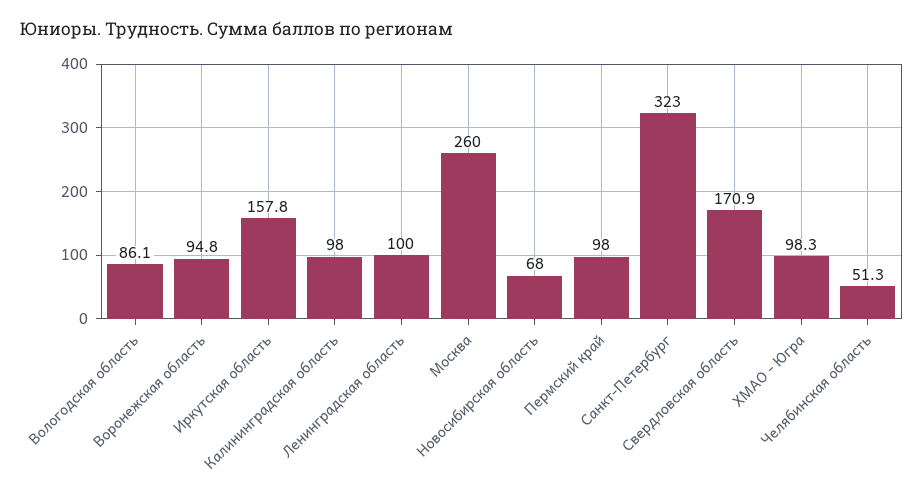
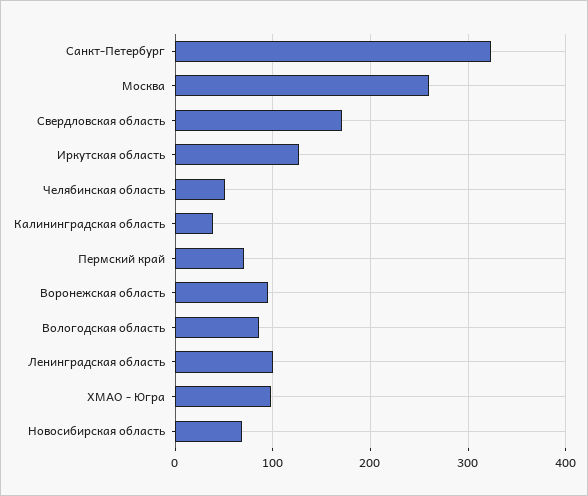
  {
    "Вологодская область": 86.1,
    "Воронежская область": 94.8,
-   "Иркутская область": 157.8,
+   "Иркутская область": 130,
-   "Калининградская область": 98,
+   "Калининградская область": 40,
    "Ленинградская область": 100,
    "Москва": 260,
    "Новосибирская область": 68,
-   "Пермский край": 98,
+   "Пермский край": 70,
    "Санкт-Петербург": 323,
    "Свердловская область": 170.9,
    "ХМАО - Югра": 98.3,
    "Челябинская область": 51.3
  }

